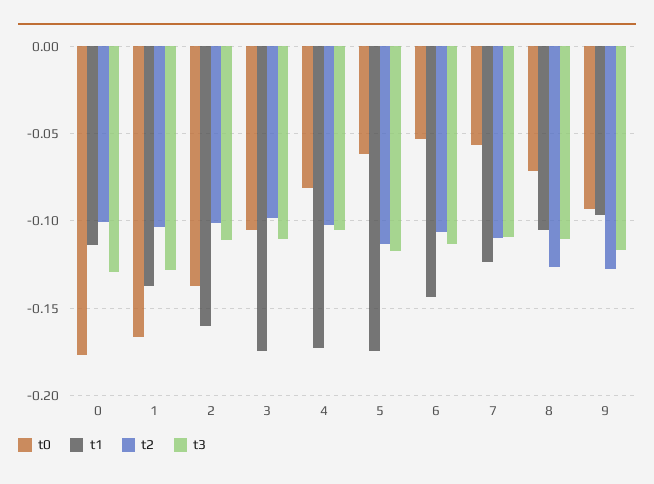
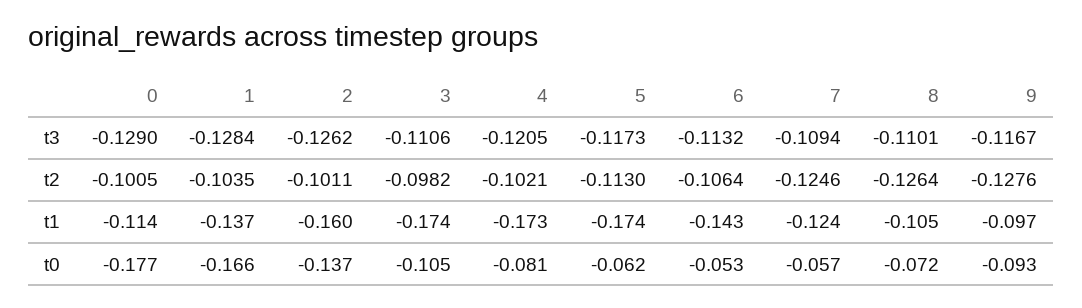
  {
    "t0": {
      "0": -0.177,
      "1": -0.166,
      "2": -0.137,
      "3": -0.105,
      "4": -0.081,
      "5": -0.062,
      "6": -0.053,
      "7": -0.057,
      "8": -0.072,
      "9": -0.093
    },
    "t1": {
      "0": -0.114,
      "1": -0.137,
      "2": -0.16,
      "3": -0.174,
      "4": -0.173,
      "5": -0.174,
      "6": -0.143,
      "7": -0.124,
      "8": -0.105,
      "9": -0.097
    },
    "t2": {
      "0": -0.1005,
      "1": -0.1035,
      "2": -0.1011,
      "3": -0.0982,
      "4": -0.1021,
      "5": -0.113,
      "6": -0.1064,
-     "7": -0.11,
+     "7": -0.1246,
      "8": -0.1264,
      "9": -0.1276
    },
    "t3": {
      "0": -0.129,
      "1": -0.1284,
-     "2": -0.11,
+     "2": -0.1262,
      "3": -0.1106,
-     "4": -0.105,
+     "4": -0.1205,
      "5": -0.1173,
      "6": -0.1132,
      "7": -0.1094,
      "8": -0.1101,
      "9": -0.1167
    }
  }

